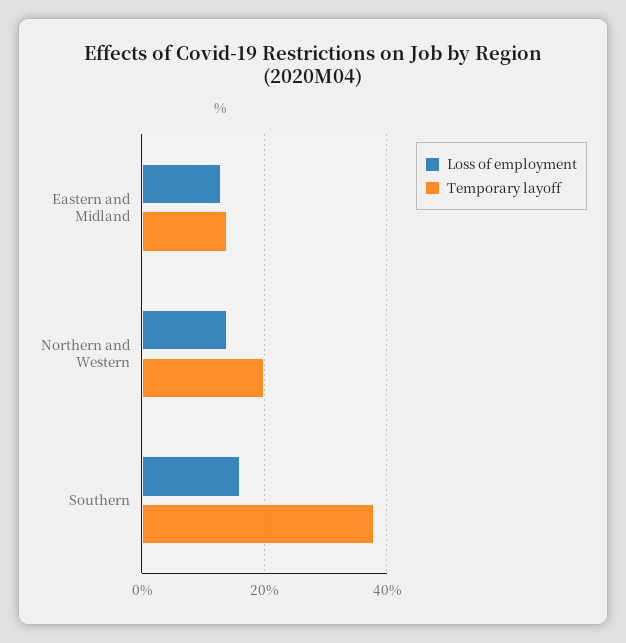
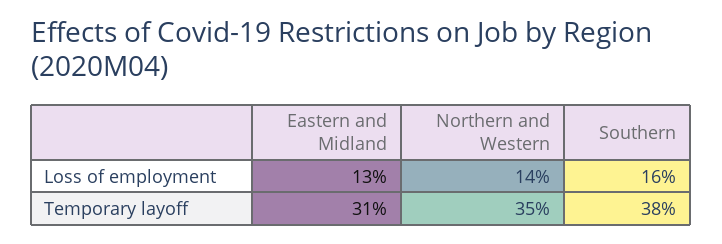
  {
    "Loss of employment": {
      "Eastern and Midland": 13,
      "Northern and Western": 14,
      "Southern": 16
    },
    "Temporary layoff": {
-     "Eastern and Midland": 15,
+     "Eastern and Midland": 31,
-     "Northern and Western": 20,
+     "Northern and Western": 35,
      "Southern": 38
    }
  }

